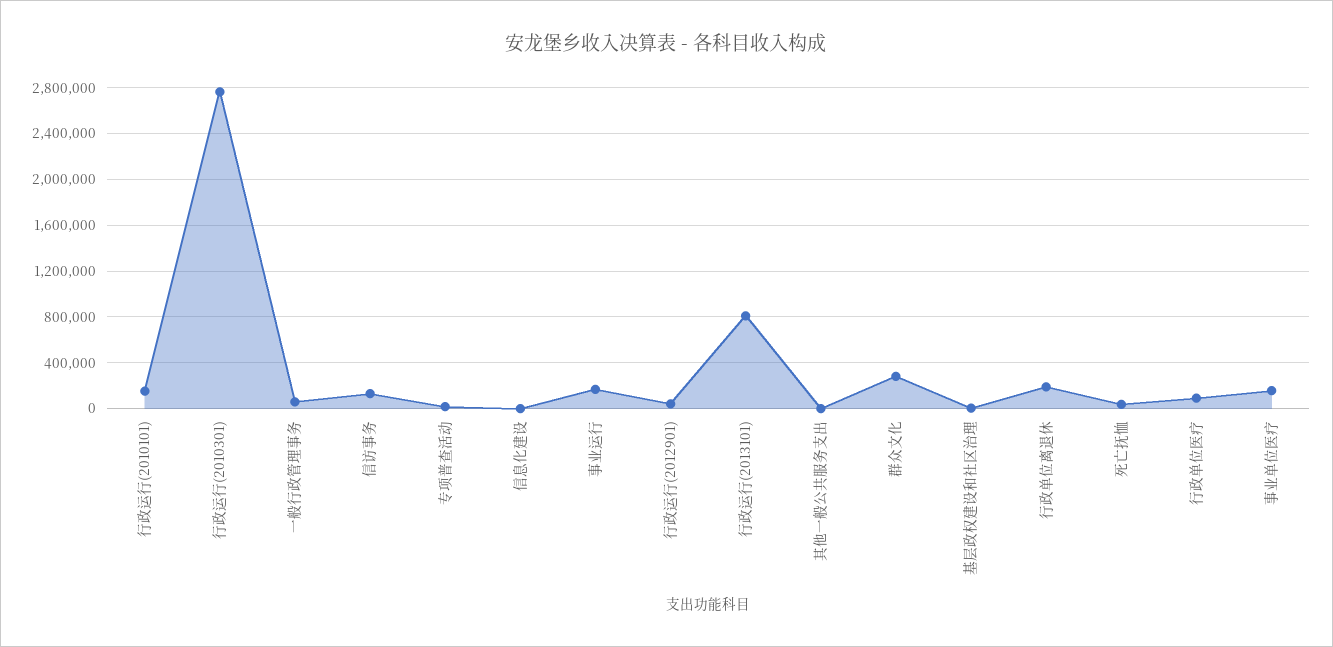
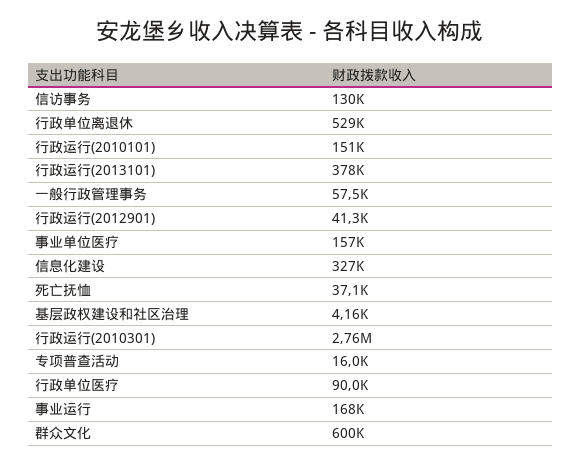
  {
    "行政运行(2010101)": 151000,
    "行政运行(2010301)": 2760000,
    "一般行政管理事务": 57500,
    "信访事务": 130000,
    "专项普查活动": 16000,
-   "信息化建设": 0,
+   "信息化建设": 327000,
    "事业运行": 168000,
    "行政运行(2012901)": 41300,
-   "行政运行(2013101)": 800000,
+   "行政运行(2013101)": 378000,
-   "其他一般公共服务支出": 0,
-   "群众文化": 300000,
+   "群众文化": 600000,
    "基层政权建设和社区治理": 4160,
-   "行政单位离退休": 200000,
+   "行政单位离退休": 529000,
    "死亡抚恤": 37100,
    "行政单位医疗": 90000,
    "事业单位医疗": 157000
  }

